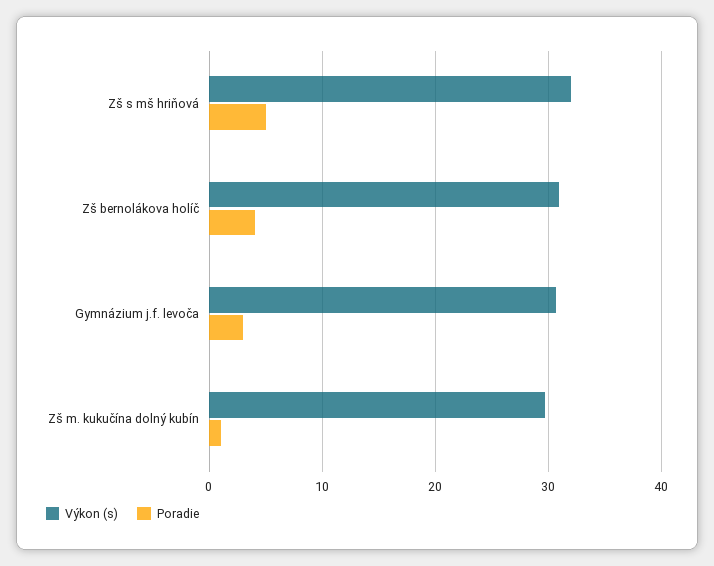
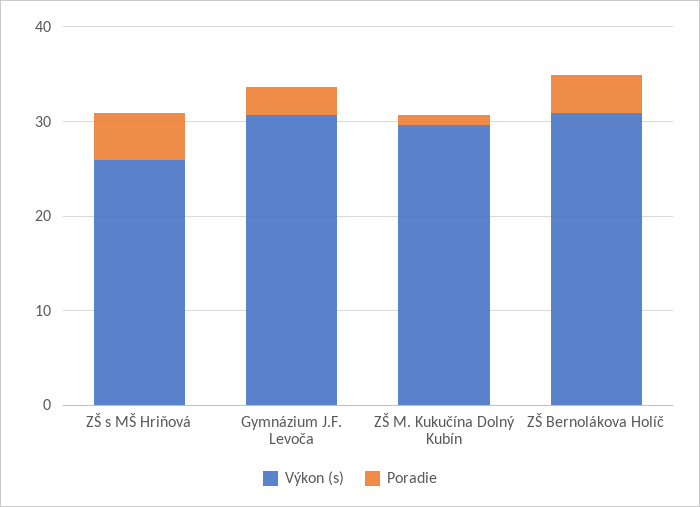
  {
    "Výkon (s)": {
-     "Zš s mš hriňová": 32,
+     "Zš s mš hriňová": 26,
      "Zš bernolákova holíč": 31,
      "Gymnázium j.f. levoča": 31,
      "Zš m. kukučína dolný kubín": 30
    },
    "Poradie": {
      "Zš s mš hriňová": 5,
      "Zš bernolákova holíč": 4,
      "Gymnázium j.f. levoča": 3,
      "Zš m. kukučína dolný kubín": 1
    }
  }

